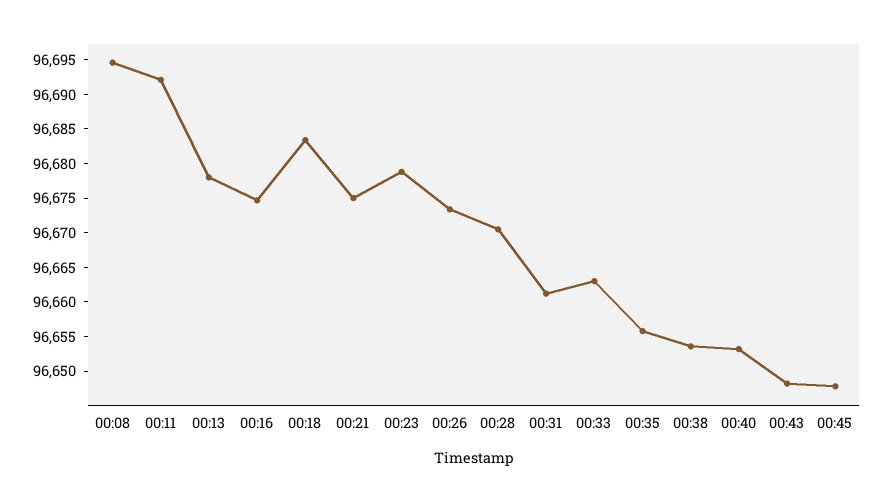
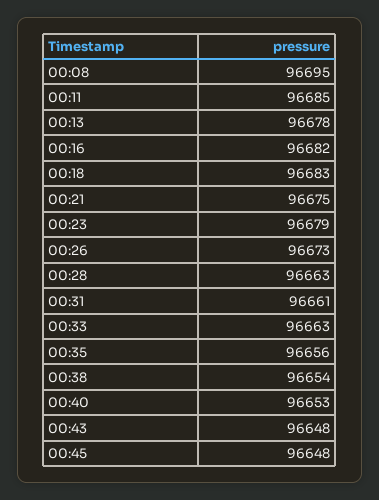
  {
    "00:08": 96695,
-   "00:11": 96692.5,
+   "00:11": 96685,
    "00:13": 96678,
-   "00:16": 96675,
+   "00:16": 96682,
    "00:18": 96683,
    "00:21": 96675,
    "00:23": 96679,
    "00:26": 96673,
-   "00:28": 96670,
+   "00:28": 96663,
    "00:31": 96661,
    "00:33": 96663,
    "00:35": 96656,
    "00:38": 96654,
    "00:40": 96653,
    "00:43": 96648,
    "00:45": 96648
  }

